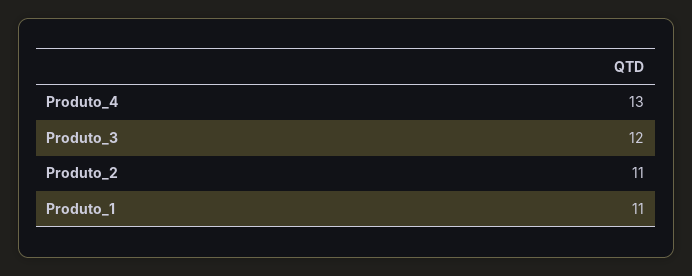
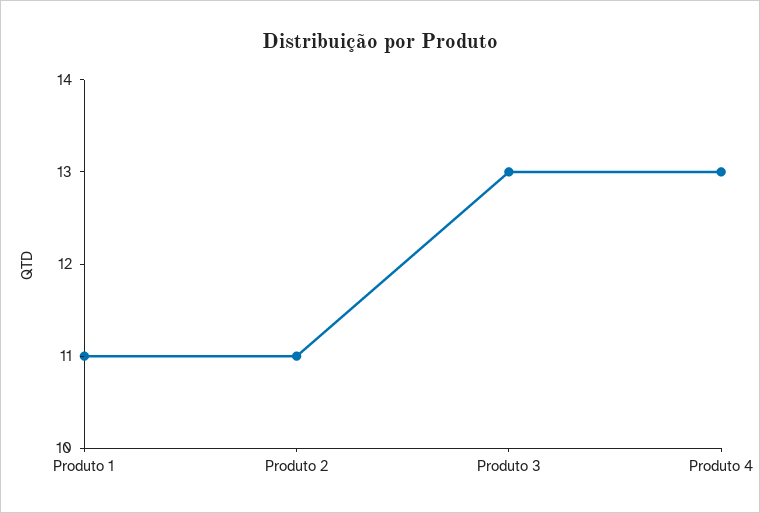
  {
    "Produto_4": 13,
-   "Produto_3": 12,
+   "Produto_3": 13,
    "Produto_2": 11,
    "Produto_1": 11
  }

